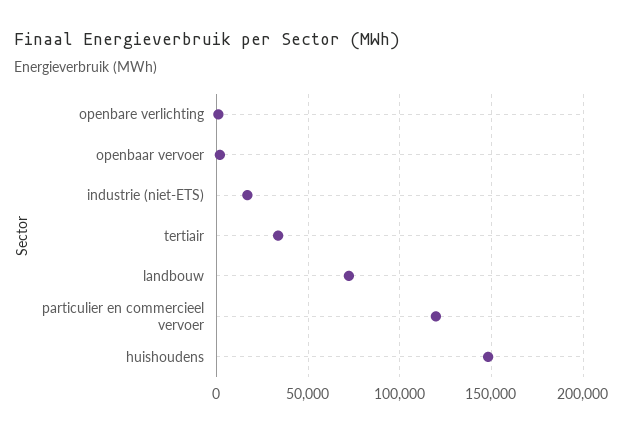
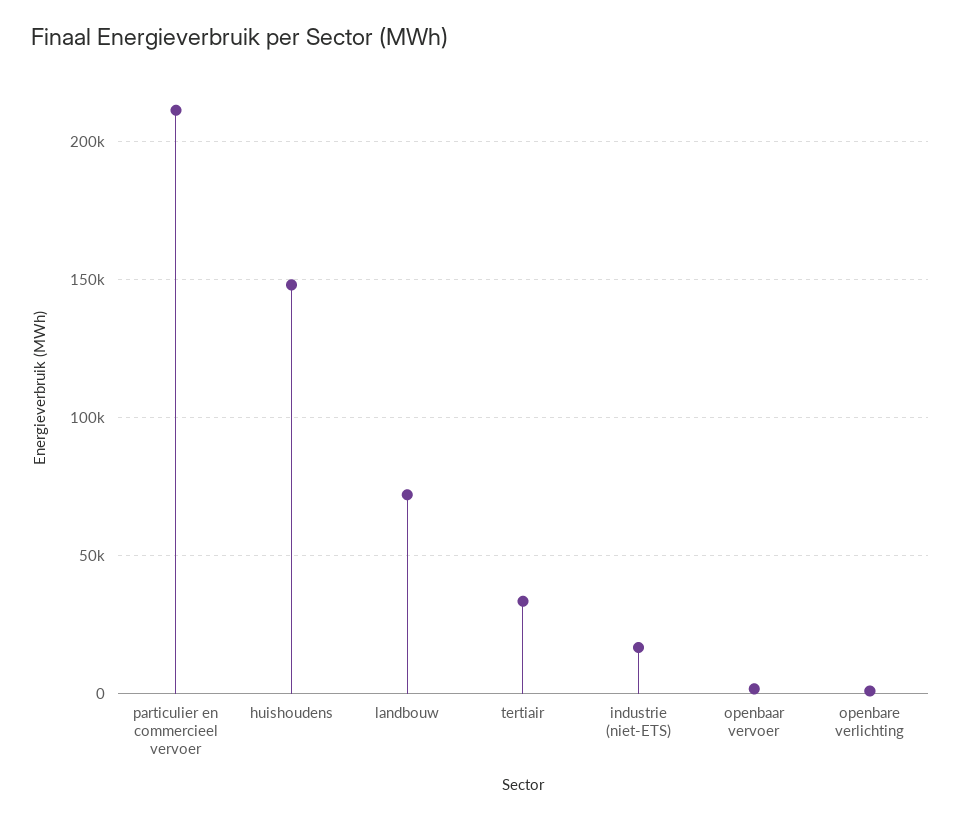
  {
    "openbare verlichting": 0,
    "openbaar vervoer": 0,
    "industrie (niet-ETS)": 15000,
    "tertiair": 35000,
    "landbouw": 70000,
-   "particulier en commercieel vervoer": 120000,
+   "particulier en commercieel vervoer": 210000,
    "huishoudens": 150000
  }

